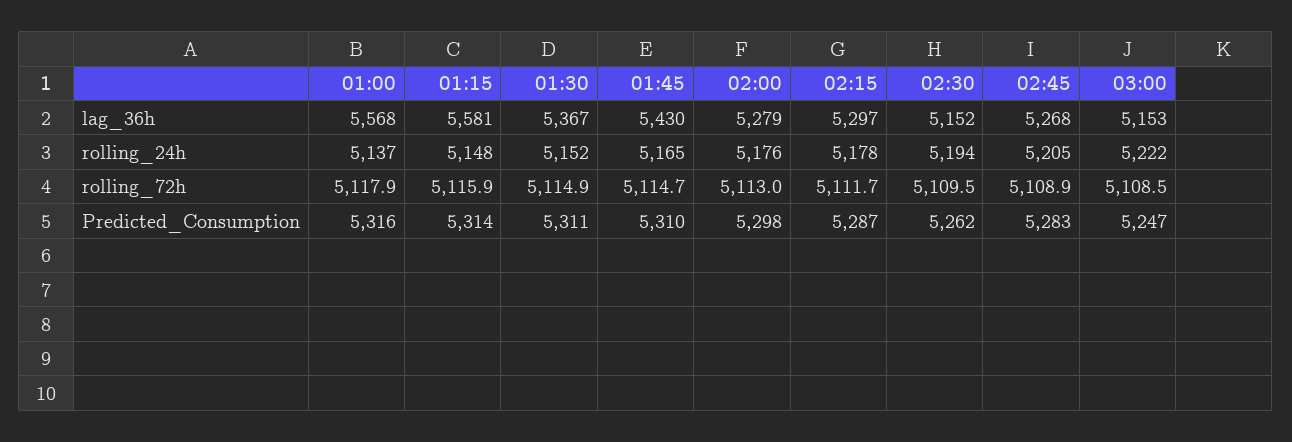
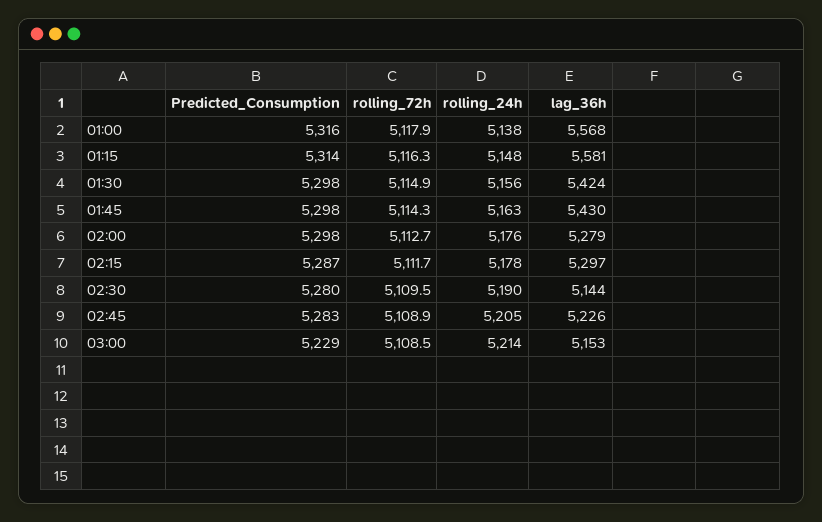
  {
    "01:00": {
      "lag_36h": 5568,
-     "rolling_24h": 5137,
+     "rolling_24h": 5138,
      "rolling_72h": 5117.9,
      "Predicted_Consumption": 5316
    },
    "01:15": {
      "lag_36h": 5581,
      "rolling_24h": 5148,
-     "rolling_72h": 5115.9,
+     "rolling_72h": 5116.3,
      "Predicted_Consumption": 5314
    },
    "01:30": {
-     "lag_36h": 5367,
+     "lag_36h": 5424,
-     "rolling_24h": 5152,
+     "rolling_24h": 5156,
      "rolling_72h": 5114.9,
-     "Predicted_Consumption": 5311
+     "Predicted_Consumption": 5298
    },
    "01:45": {
      "lag_36h": 5430,
-     "rolling_24h": 5165,
+     "rolling_24h": 5163,
-     "rolling_72h": 5114.7,
+     "rolling_72h": 5114.3,
-     "Predicted_Consumption": 5310
+     "Predicted_Consumption": 5298
    },
    "02:00": {
      "lag_36h": 5279,
      "rolling_24h": 5176,
-     "rolling_72h": 5113,
+     "rolling_72h": 5112.7,
      "Predicted_Consumption": 5298
    },
    "02:15": {
      "lag_36h": 5297,
      "rolling_24h": 5178,
      "rolling_72h": 5111.7,
      "Predicted_Consumption": 5287
    },
    "02:30": {
-     "lag_36h": 5152,
+     "lag_36h": 5144,
-     "rolling_24h": 5194,
+     "rolling_24h": 5190,
      "rolling_72h": 5109.5,
-     "Predicted_Consumption": 5262
+     "Predicted_Consumption": 5280
    },
    "02:45": {
-     "lag_36h": 5268,
+     "lag_36h": 5226,
      "rolling_24h": 5205,
      "rolling_72h": 5108.9,
      "Predicted_Consumption": 5283
    },
    "03:00": {
      "lag_36h": 5153,
-     "rolling_24h": 5222,
+     "rolling_24h": 5214,
      "rolling_72h": 5108.5,
-     "Predicted_Consumption": 5247
+     "Predicted_Consumption": 5229
    }
  }

